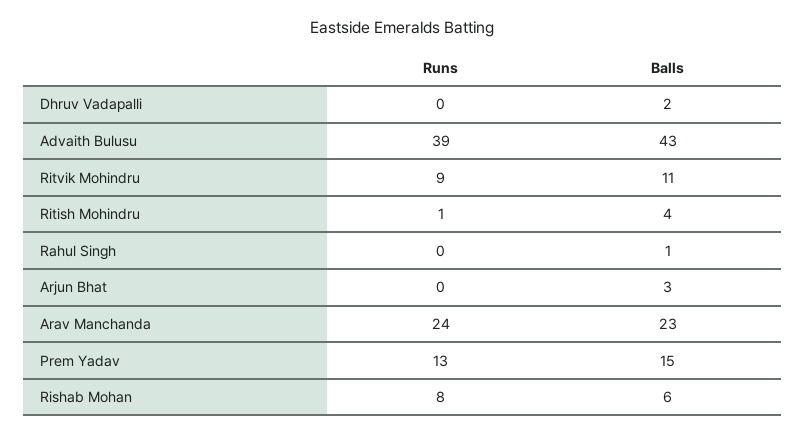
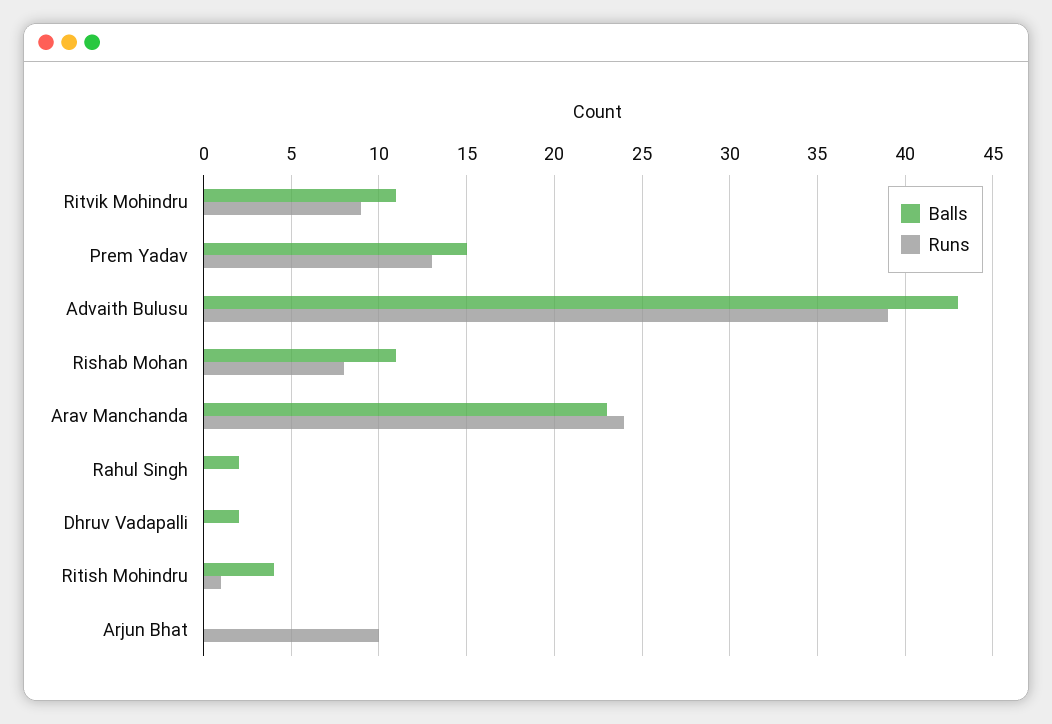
  {
    "Runs": {
      "Dhruv Vadapalli": 0,
      "Advaith Bulusu": 39,
      "Ritvik Mohindru": 9,
      "Ritish Mohindru": 1,
      "Rahul Singh": 0,
-     "Arjun Bhat": 0,
+     "Arjun Bhat": 10,
      "Arav Manchanda": 24,
      "Prem Yadav": 13,
      "Rishab Mohan": 8
    },
    "Balls": {
      "Dhruv Vadapalli": 2,
      "Advaith Bulusu": 43,
      "Ritvik Mohindru": 11,
      "Ritish Mohindru": 4,
-     "Rahul Singh": 1,
+     "Rahul Singh": 2,
-     "Arjun Bhat": 3,
+     "Arjun Bhat": 0,
      "Arav Manchanda": 23,
      "Prem Yadav": 15,
-     "Rishab Mohan": 6
+     "Rishab Mohan": 11
    }
  }

